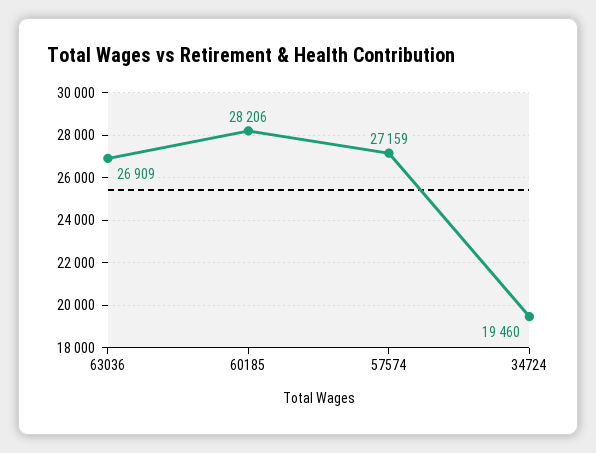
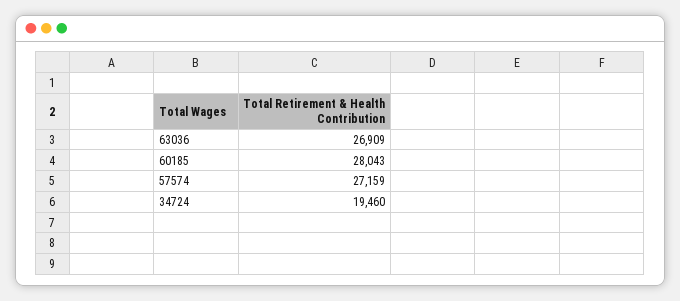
  {
    "63036": 26909,
-   "60185": 28206,
+   "60185": 28043,
    "57574": 27159,
    "34724": 19460
  }

